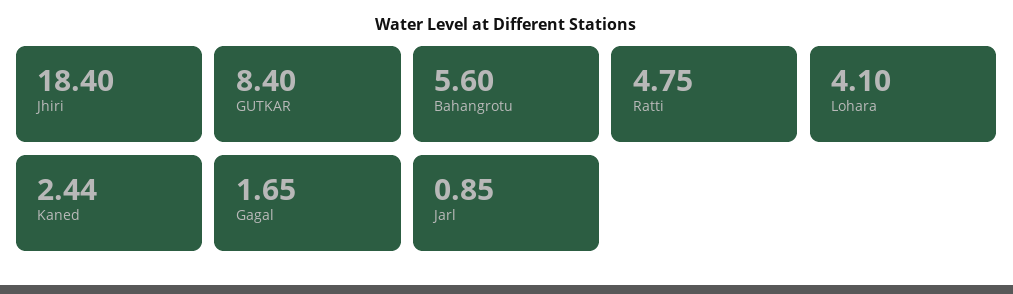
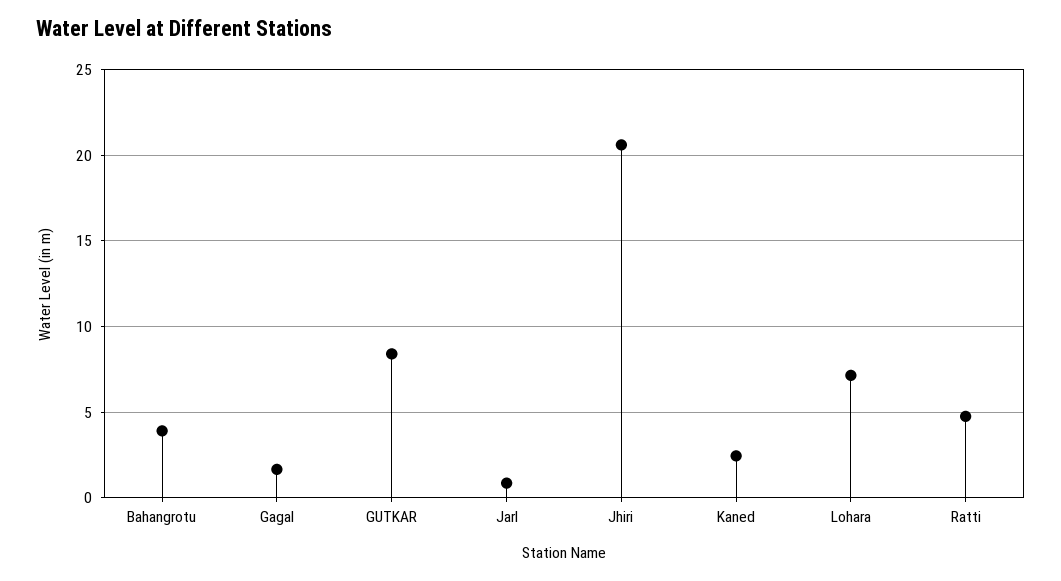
  {
-   "Jhiri": 18.4,
+   "Jhiri": 20.5,
    "GUTKAR": 8.4,
-   "Bahangrotu": 5.6,
+   "Bahangrotu": 4,
    "Ratti": 4.75,
-   "Lohara": 4.1,
+   "Lohara": 7,
    "Kaned": 2.44,
    "Gagal": 1.65,
    "Jarl": 0.85
  }

